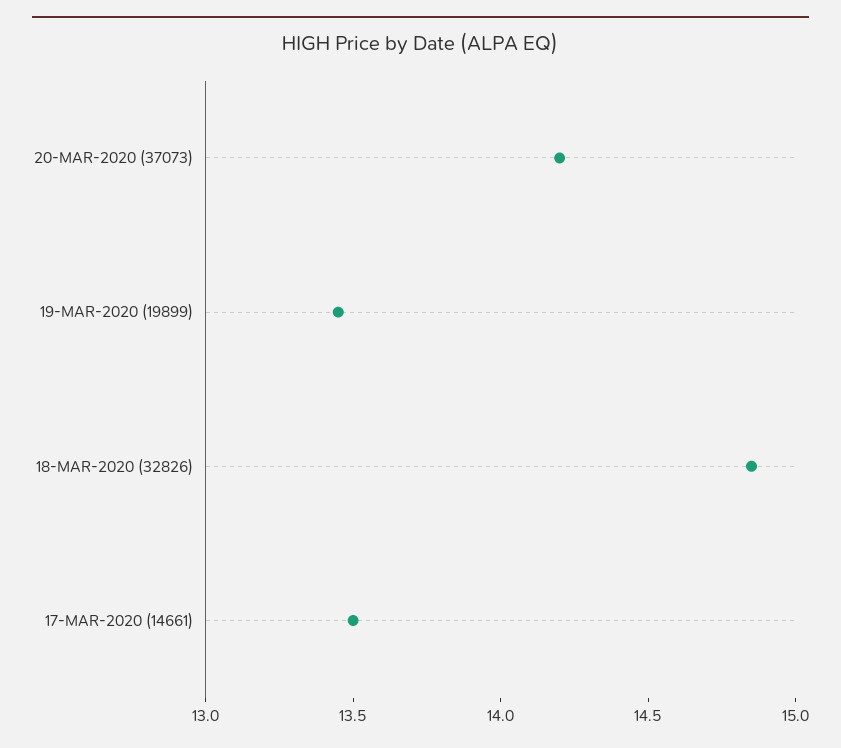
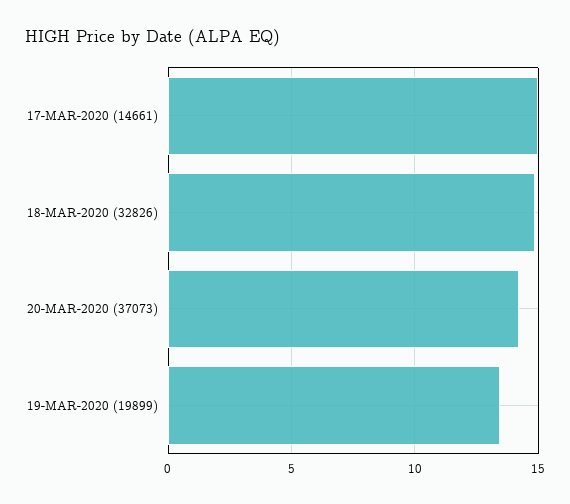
  {
    "20-MAR-2020 (37073)": 14.2,
    "19-MAR-2020 (19899)": 13.5,
    "18-MAR-2020 (32826)": 14.9,
-   "17-MAR-2020 (14661)": 13.5
+   "17-MAR-2020 (14661)": 15
  }

